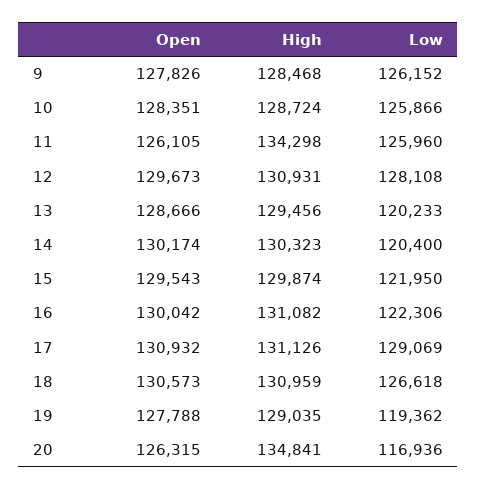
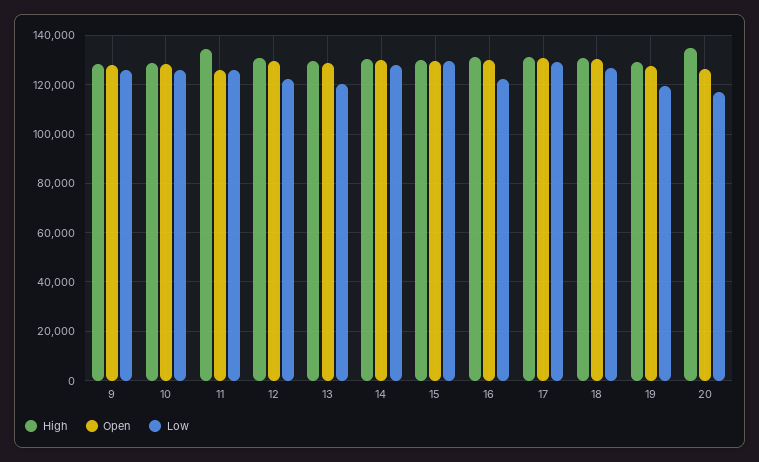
  {
    "Open": {
      "9": 127826,
      "10": 128351,
      "11": 126105,
      "12": 129673,
      "13": 128666,
      "14": 130174,
      "15": 129543,
      "16": 130042,
      "17": 130932,
      "18": 130573,
      "19": 127788,
      "20": 126315
    },
    "High": {
      "9": 128468,
      "10": 128724,
      "11": 134298,
      "12": 130931,
      "13": 129456,
      "14": 130323,
      "15": 129874,
      "16": 131082,
      "17": 131126,
      "18": 130959,
      "19": 129035,
      "20": 134841
    },
    "Low": {
      "9": 126152,
      "10": 125866,
      "11": 125960,
-     "12": 128108,
+     "12": 122500,
      "13": 120233,
-     "14": 120400,
+     "14": 127500,
-     "15": 121950,
+     "15": 130000,
      "16": 122306,
      "17": 129069,
      "18": 126618,
      "19": 119362,
      "20": 116936
    }
  }

